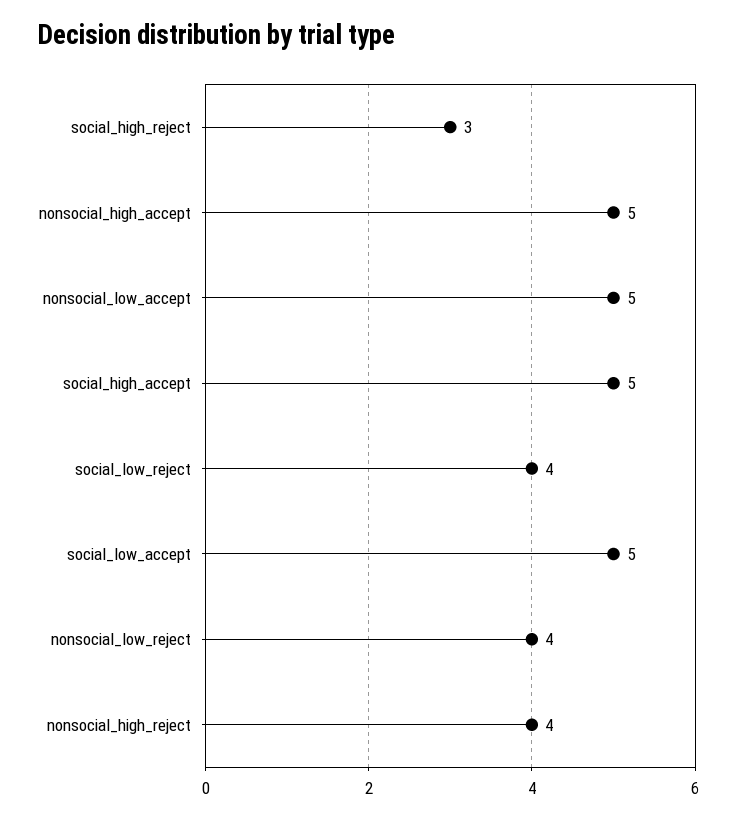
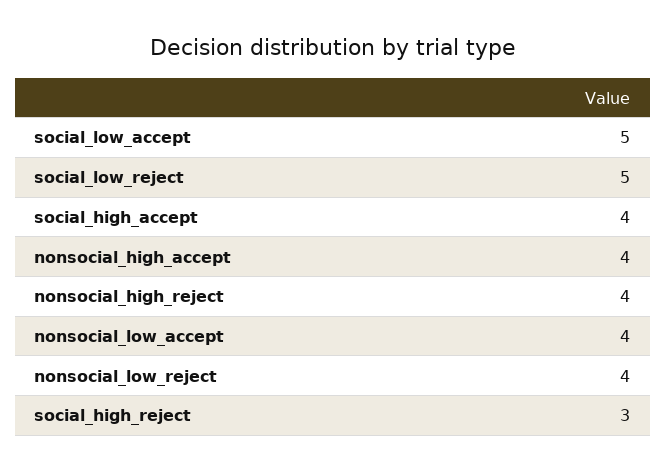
  {
    "social_high_reject": 3,
-   "nonsocial_high_accept": 5,
+   "nonsocial_high_accept": 4,
-   "nonsocial_low_accept": 5,
+   "nonsocial_low_accept": 4,
-   "social_high_accept": 5,
+   "social_high_accept": 4,
-   "social_low_reject": 4,
+   "social_low_reject": 5,
    "social_low_accept": 5,
    "nonsocial_low_reject": 4,
    "nonsocial_high_reject": 4
  }

